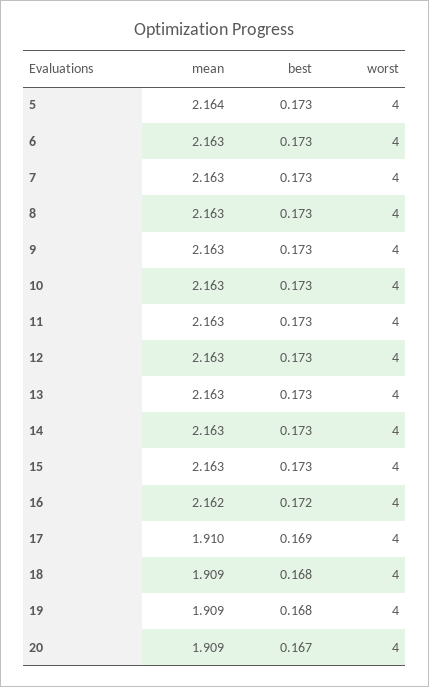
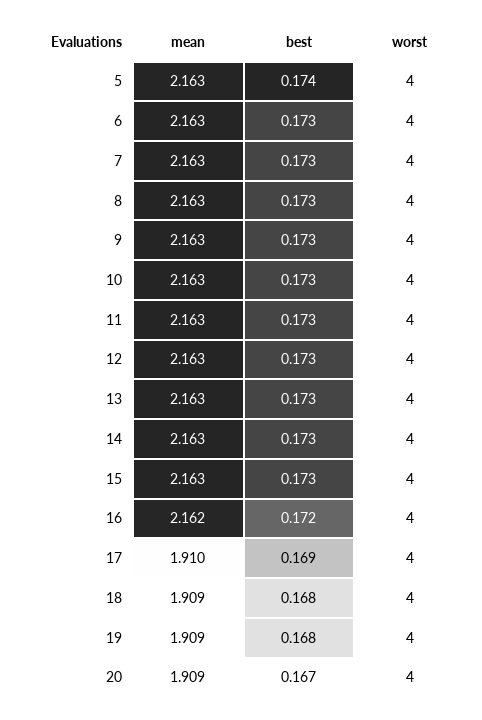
  {
    "mean": {
-     "5": 2.164,
+     "5": 2.163,
      "6": 2.163,
      "7": 2.163,
      "8": 2.163,
      "9": 2.163,
      "10": 2.163,
      "11": 2.163,
      "12": 2.163,
      "13": 2.163,
      "14": 2.163,
      "15": 2.163,
      "16": 2.162,
      "17": 1.91,
      "18": 1.909,
      "19": 1.909,
      "20": 1.909
    },
    "best": {
-     "5": 0.173,
+     "5": 0.174,
      "6": 0.173,
      "7": 0.173,
      "8": 0.173,
      "9": 0.173,
      "10": 0.173,
      "11": 0.173,
      "12": 0.173,
      "13": 0.173,
      "14": 0.173,
      "15": 0.173,
      "16": 0.172,
      "17": 0.169,
      "18": 0.168,
      "19": 0.168,
      "20": 0.167
    },
    "worst": {
      "5": 4,
      "6": 4,
      "7": 4,
      "8": 4,
      "9": 4,
      "10": 4,
      "11": 4,
      "12": 4,
      "13": 4,
      "14": 4,
      "15": 4,
      "16": 4,
      "17": 4,
      "18": 4,
      "19": 4,
      "20": 4
    }
  }

